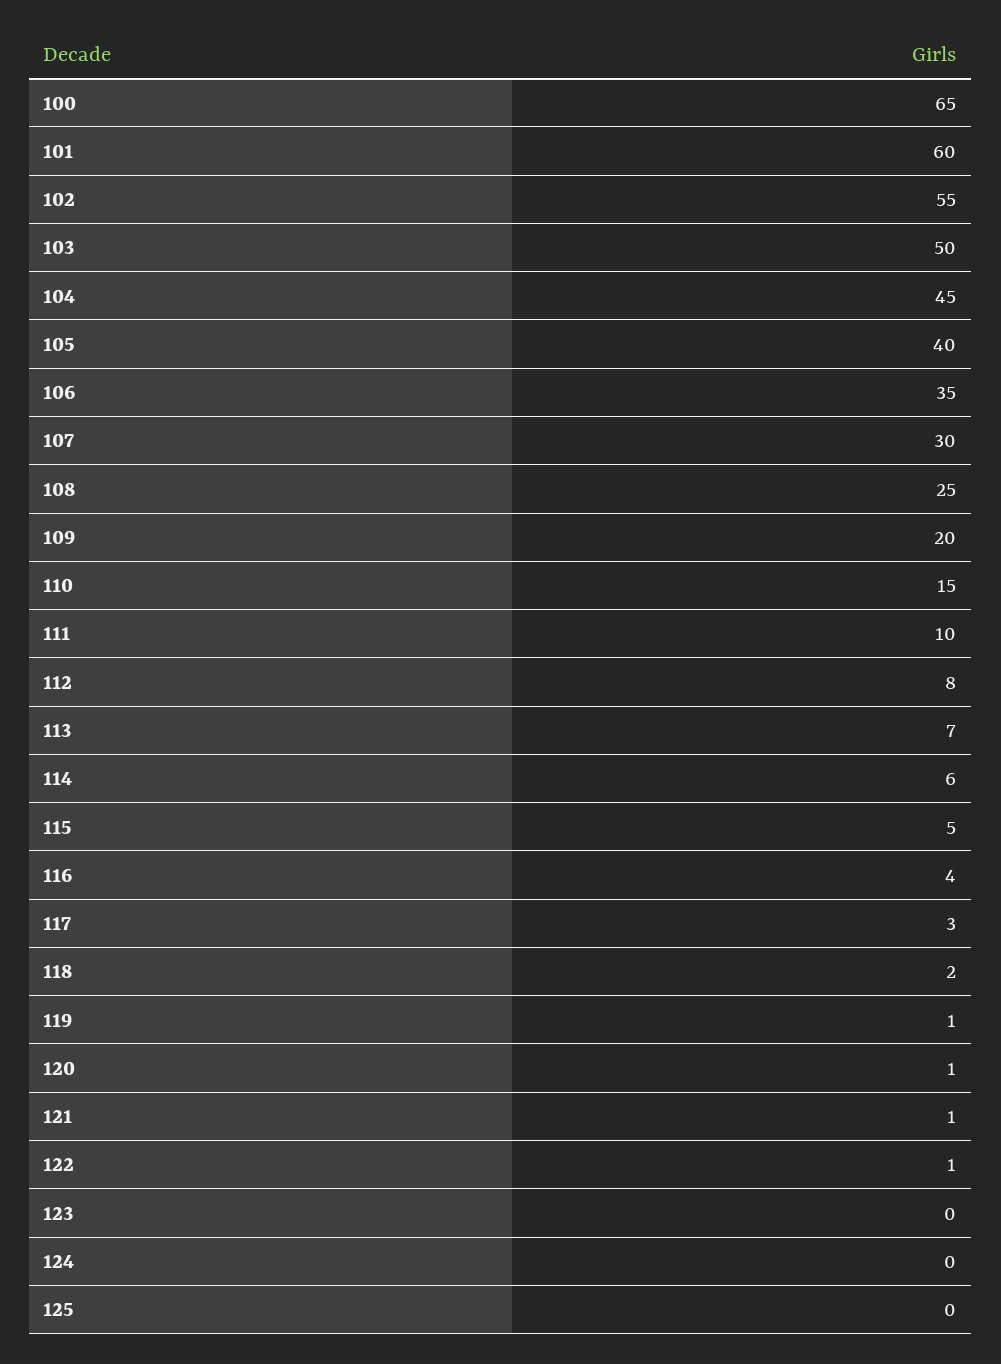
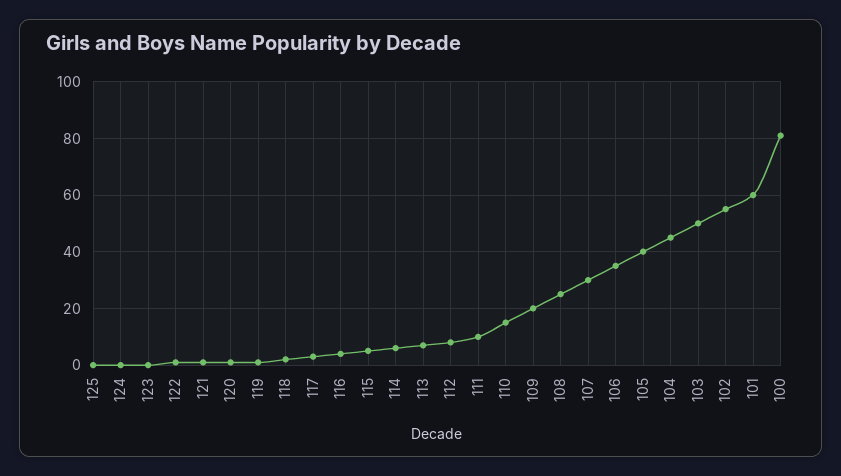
  {
-   "100": 65,
+   "100": 80,
    "101": 60,
    "102": 55,
    "103": 50,
    "104": 45,
    "105": 40,
    "106": 35,
    "107": 30,
    "108": 25,
    "109": 20,
    "110": 15,
    "111": 10,
    "112": 8,
    "113": 7,
    "114": 6,
    "115": 5,
    "116": 4,
    "117": 3,
    "118": 2,
    "119": 1,
    "120": 1,
    "121": 1,
    "122": 1,
    "123": 0,
    "124": 0,
    "125": 0
  }

